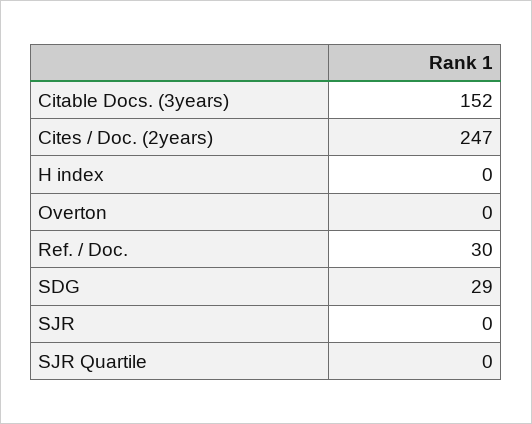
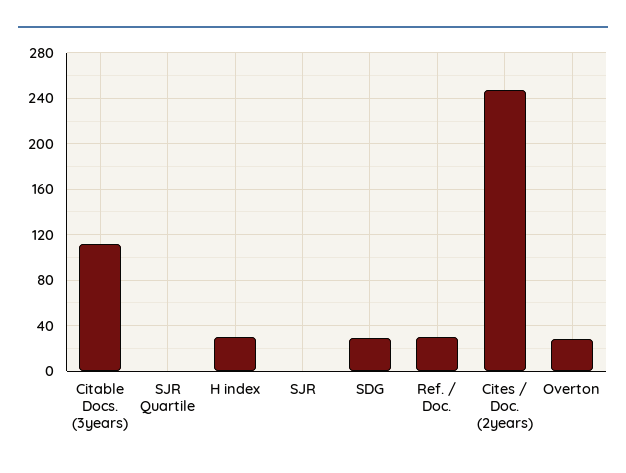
  {
-   "Citable Docs. (3years)": 152,
+   "Citable Docs. (3years)": 110,
    "Cites / Doc. (2years)": 247,
-   "H index": 0,
+   "H index": 30,
-   "Overton": 0,
+   "Overton": 30,
    "Ref. / Doc.": 30,
    "SDG": 29,
    "SJR": 0,
    "SJR Quartile": 0
  }

